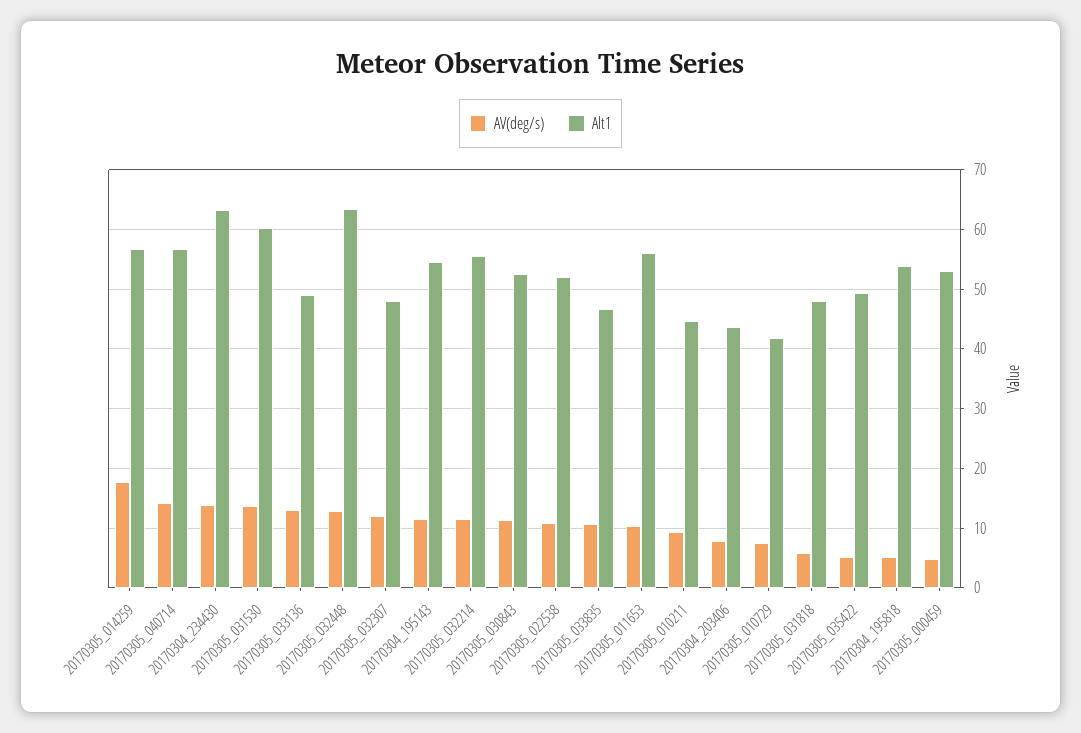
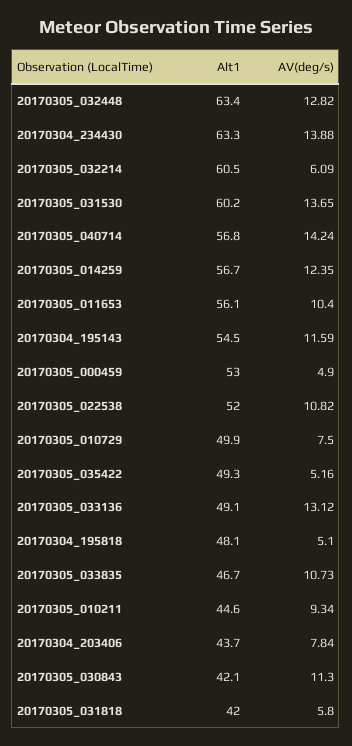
  {
    "AV(deg/s)": {
-     "20170305_014259": 18,
+     "20170305_014259": 12.35,
      "20170305_040714": 14.24,
      "20170304_234430": 13.88,
      "20170305_031530": 13.65,
      "20170305_033136": 13.12,
      "20170305_032448": 12.82,
-     "20170305_032307": 12,
      "20170304_195143": 11.59,
-     "20170305_032214": 12,
+     "20170305_032214": 6.09,
      "20170305_030843": 11.3,
      "20170305_022538": 10.82,
      "20170305_033835": 10.73,
      "20170305_011653": 10.4,
      "20170305_010211": 9.34,
      "20170304_203406": 7.84,
      "20170305_010729": 7.5,
      "20170305_031818": 5.8,
      "20170305_035422": 5.16,
      "20170304_195818": 5.1,
      "20170305_000459": 4.9
    },
    "Alt1": {
      "20170305_014259": 56.7,
      "20170305_040714": 56.8,
      "20170304_234430": 63.3,
      "20170305_031530": 60.2,
      "20170305_033136": 49.1,
      "20170305_032448": 63.4,
-     "20170305_032307": 48,
      "20170304_195143": 54.5,
-     "20170305_032214": 56,
+     "20170305_032214": 60.5,
-     "20170305_030843": 52,
+     "20170305_030843": 42.1,
      "20170305_022538": 52,
      "20170305_033835": 46.7,
      "20170305_011653": 56.1,
      "20170305_010211": 44.6,
      "20170304_203406": 43.7,
-     "20170305_010729": 42,
+     "20170305_010729": 49.9,
-     "20170305_031818": 48,
+     "20170305_031818": 42,
      "20170305_035422": 49.3,
-     "20170304_195818": 54,
+     "20170304_195818": 48.1,
      "20170305_000459": 53
    }
  }

